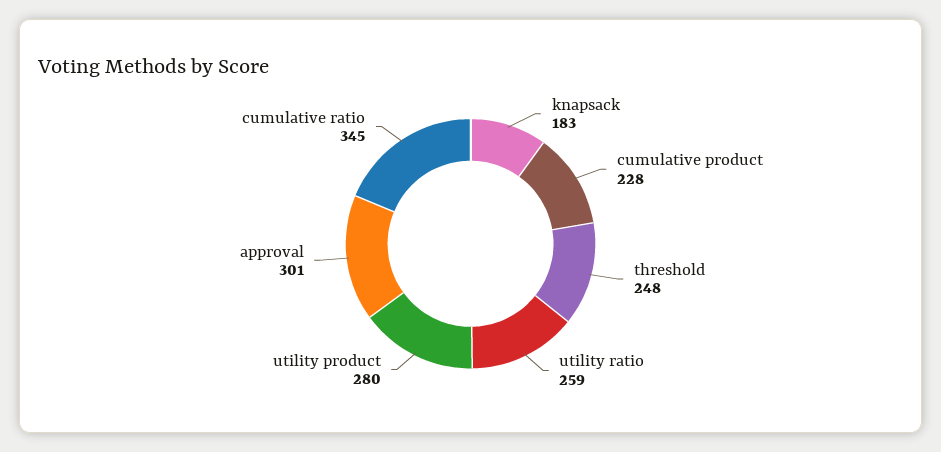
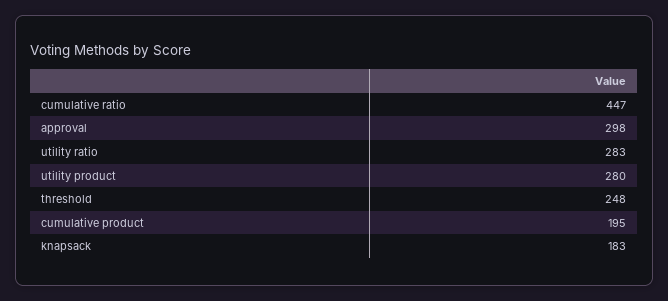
  {
    "knapsack": 183,
-   "cumulative product": 228,
+   "cumulative product": 195,
    "threshold": 248,
-   "utility ratio": 259,
+   "utility ratio": 283,
    "utility product": 280,
-   "approval": 301,
+   "approval": 298,
-   "cumulative ratio": 345
+   "cumulative ratio": 447
  }

